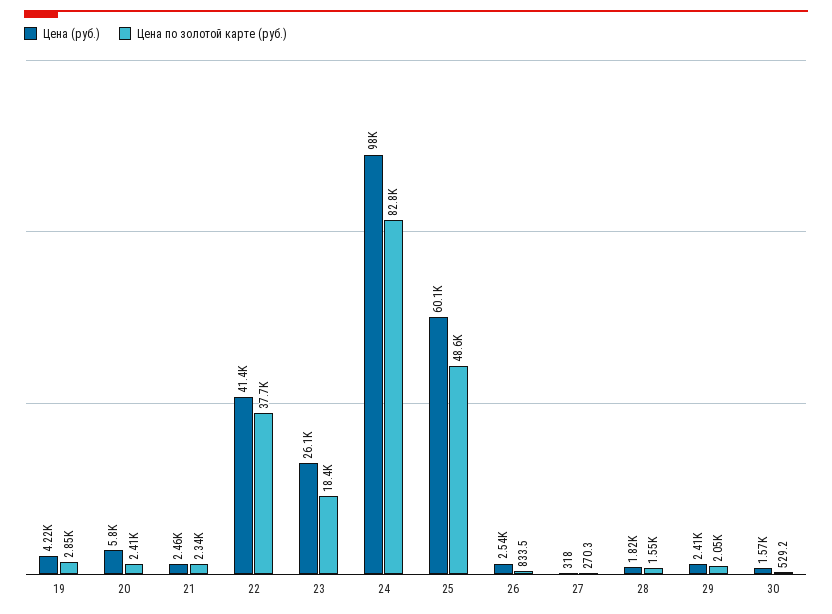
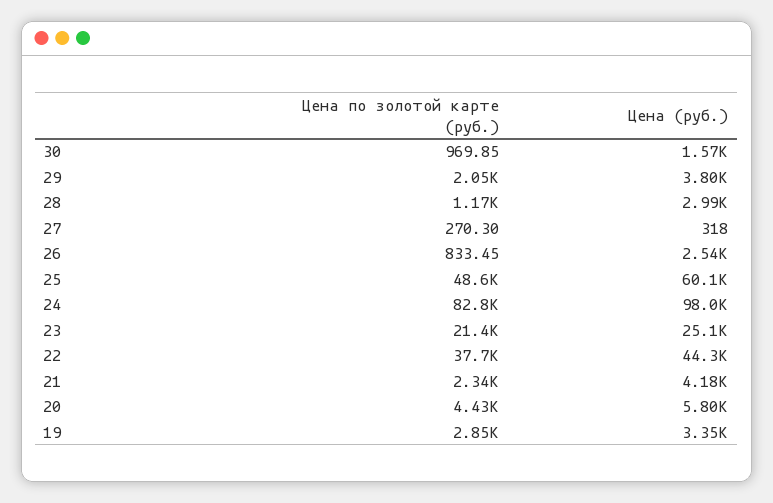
  {
    "Цена (руб.)": {
-     "19": 4220,
+     "19": 3350,
      "20": 5800,
-     "21": 2460,
+     "21": 4180,
-     "22": 41400,
+     "22": 44300,
-     "23": 26100,
+     "23": 25100,
      "24": 98000,
      "25": 60100,
      "26": 2540,
      "27": 318,
-     "28": 1820,
+     "28": 2990,
-     "29": 2410,
+     "29": 3800,
      "30": 1570
    },
    "Цена по золотой карте (руб.)": {
      "19": 2850,
-     "20": 2410,
+     "20": 4430,
      "21": 2340,
      "22": 37700,
-     "23": 18400,
+     "23": 21400,
      "24": 82800,
      "25": 48600,
      "26": 833.45,
      "27": 270.3,
-     "28": 1550,
+     "28": 1170,
      "29": 2050,
-     "30": 529.2
+     "30": 969.85
    }
  }

